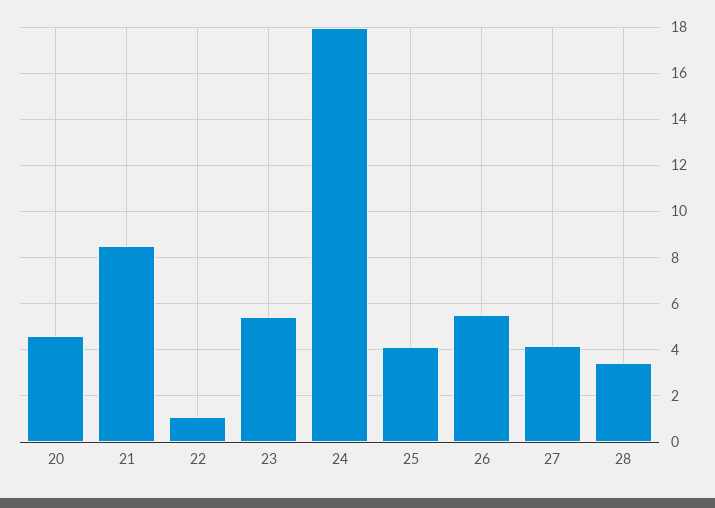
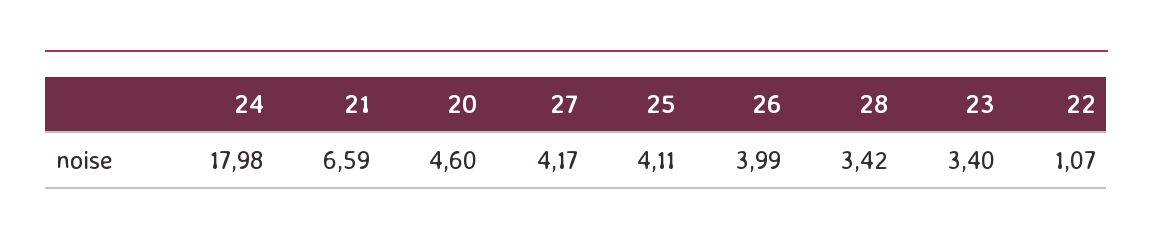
  {
    "20": 4.6,
-   "21": 8.5,
+   "21": 6.59,
    "22": 1.07,
-   "23": 5.5,
+   "23": 3.4,
    "24": 17.98,
    "25": 4.11,
-   "26": 5.5,
+   "26": 3.99,
    "27": 4.17,
    "28": 3.42
  }

